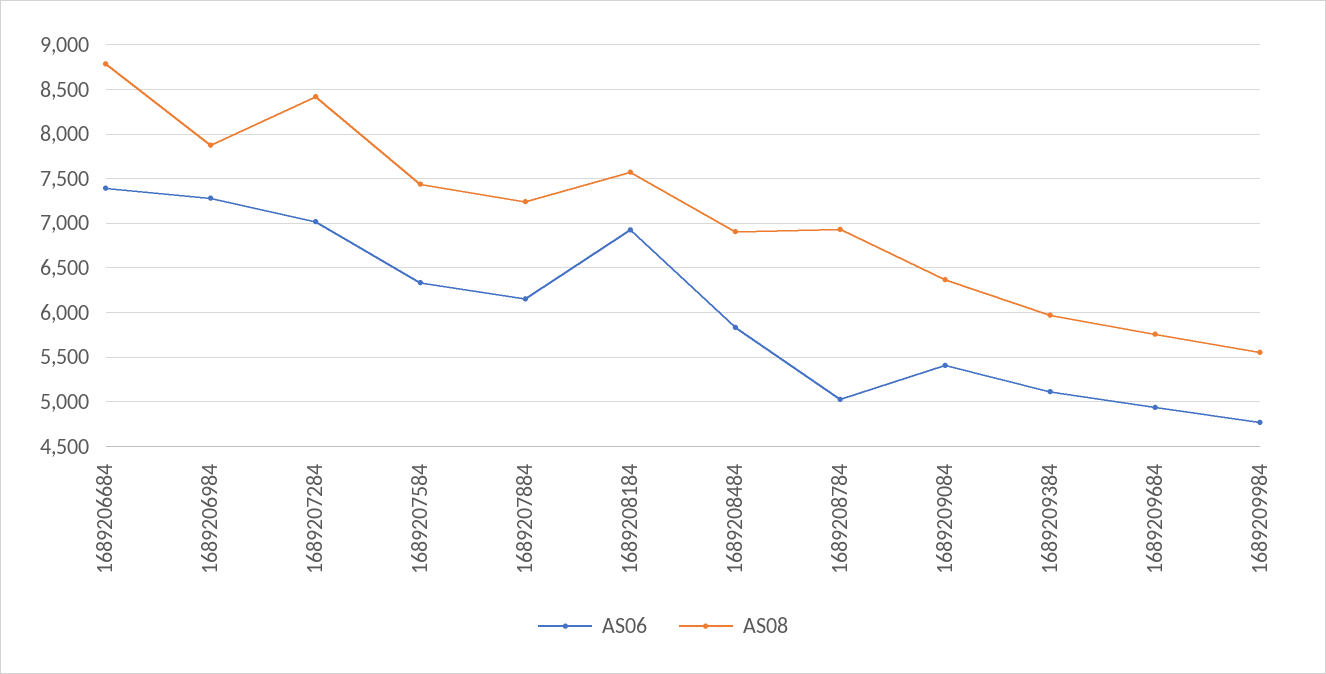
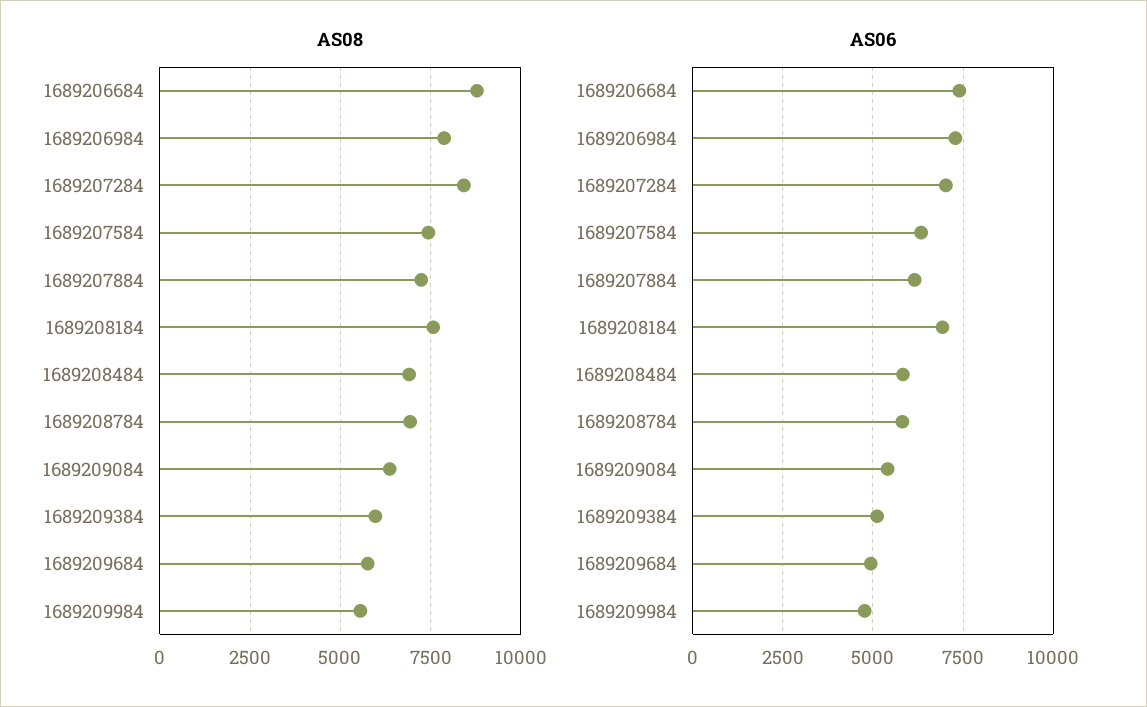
  {
    "AS06": {
      "1689206684": 7400,
      "1689206984": 7300,
      "1689207284": 7000,
      "1689207584": 6300,
      "1689207884": 6200,
      "1689208184": 6900,
      "1689208484": 5800,
-     "1689208784": 5000,
+     "1689208784": 5750,
      "1689209084": 5400,
      "1689209384": 5100,
      "1689209684": 4900,
      "1689209984": 4800
    },
    "AS08": {
      "1689206684": 8800,
      "1689206984": 7900,
      "1689207284": 8400,
      "1689207584": 7400,
      "1689207884": 7200,
      "1689208184": 7600,
      "1689208484": 6900,
      "1689208784": 6900,
      "1689209084": 6400,
      "1689209384": 6000,
      "1689209684": 5800,
      "1689209984": 5600
    }
  }

